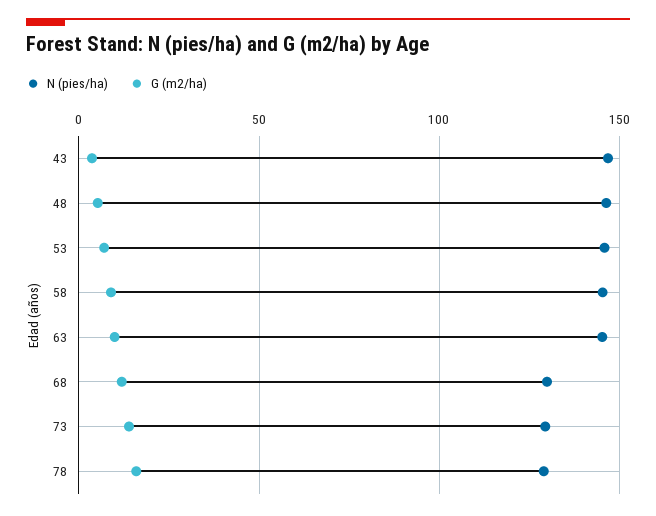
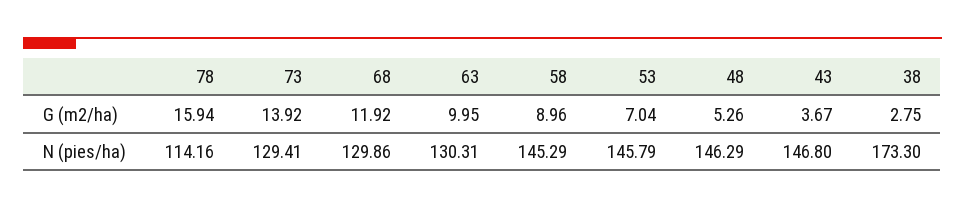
  {
    "N (pies/ha)": {
      "43": 146.8,
      "48": 146.29,
      "53": 145.79,
      "58": 145.29,
-     "63": 145,
+     "63": 130.31,
      "68": 129.86,
      "73": 129.41,
-     "78": 130
+     "78": 114.16,
+     "38": 173.3
    },
    "G (m2/ha)": {
      "43": 3.67,
      "48": 5.26,
      "53": 7.04,
      "58": 8.96,
      "63": 9.95,
      "68": 11.92,
      "73": 13.92,
-     "78": 15.94
+     "78": 15.94,
+     "38": 2.75
    }
  }

